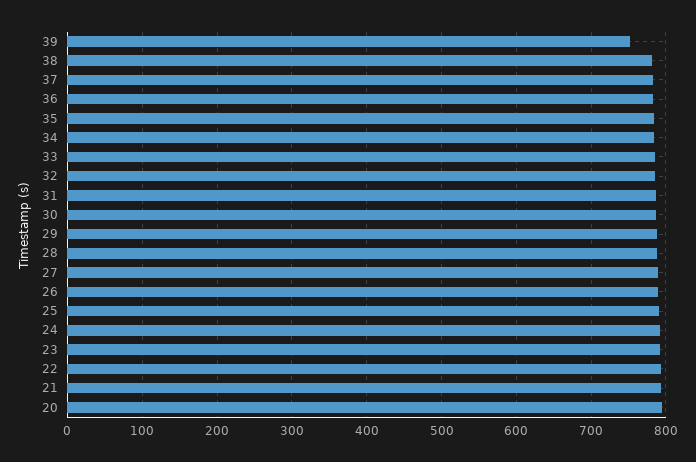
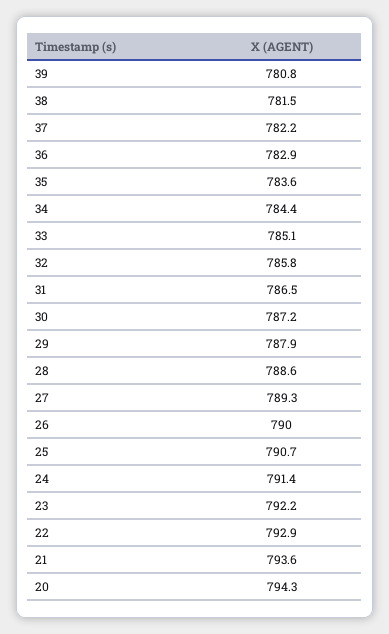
  {
-   "39": 750,
+   "39": 780.8,
    "38": 781.5,
    "37": 782.2,
    "36": 782.9,
    "35": 783.6,
    "34": 784.4,
    "33": 785.1,
    "32": 785.8,
    "31": 786.5,
    "30": 787.2,
    "29": 787.9,
    "28": 788.6,
    "27": 789.3,
    "26": 790,
    "25": 790.7,
    "24": 791.4,
    "23": 792.2,
    "22": 792.9,
    "21": 793.6,
    "20": 794.3
  }

